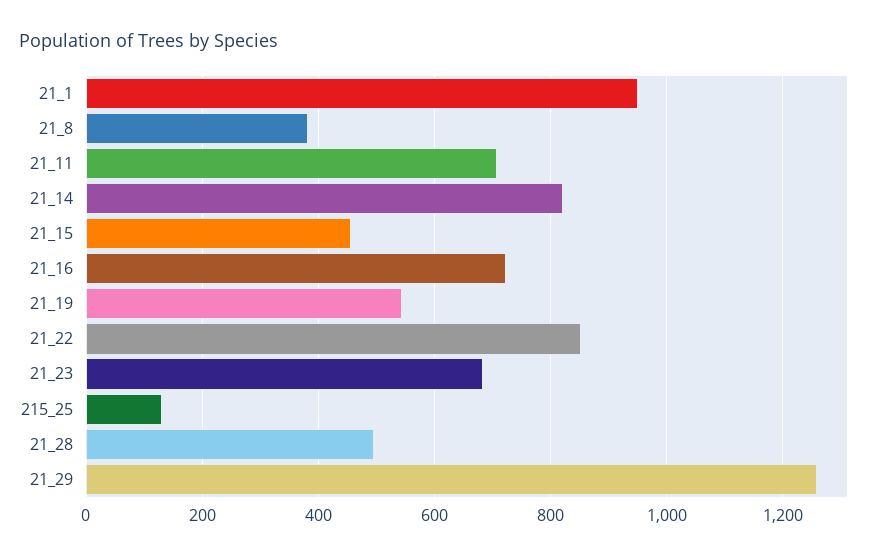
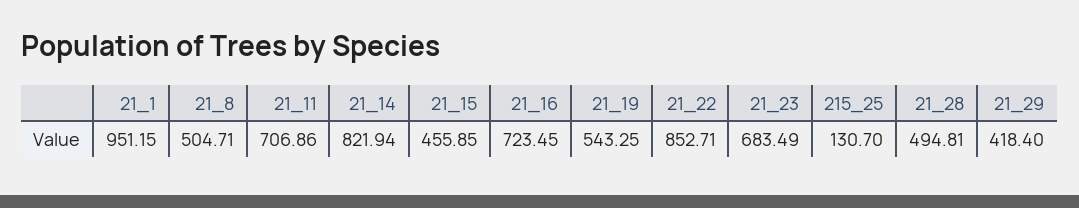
  {
    "21_1": 951.15,
-   "21_8": 380,
+   "21_8": 504.71,
    "21_11": 706.86,
    "21_14": 821.94,
    "21_15": 455.85,
    "21_16": 723.45,
    "21_19": 543.25,
    "21_22": 852.71,
    "21_23": 683.49,
    "215_25": 130.7,
    "21_28": 494.81,
-   "21_29": 1260
+   "21_29": 418.4
  }

